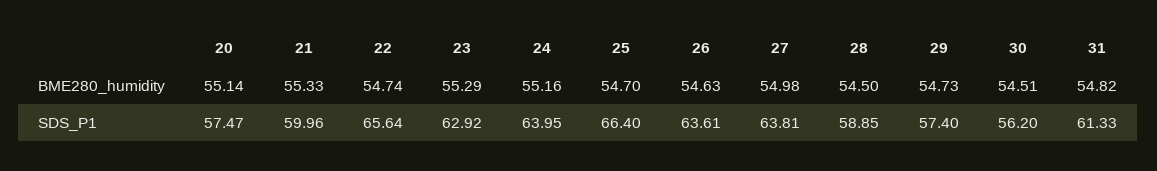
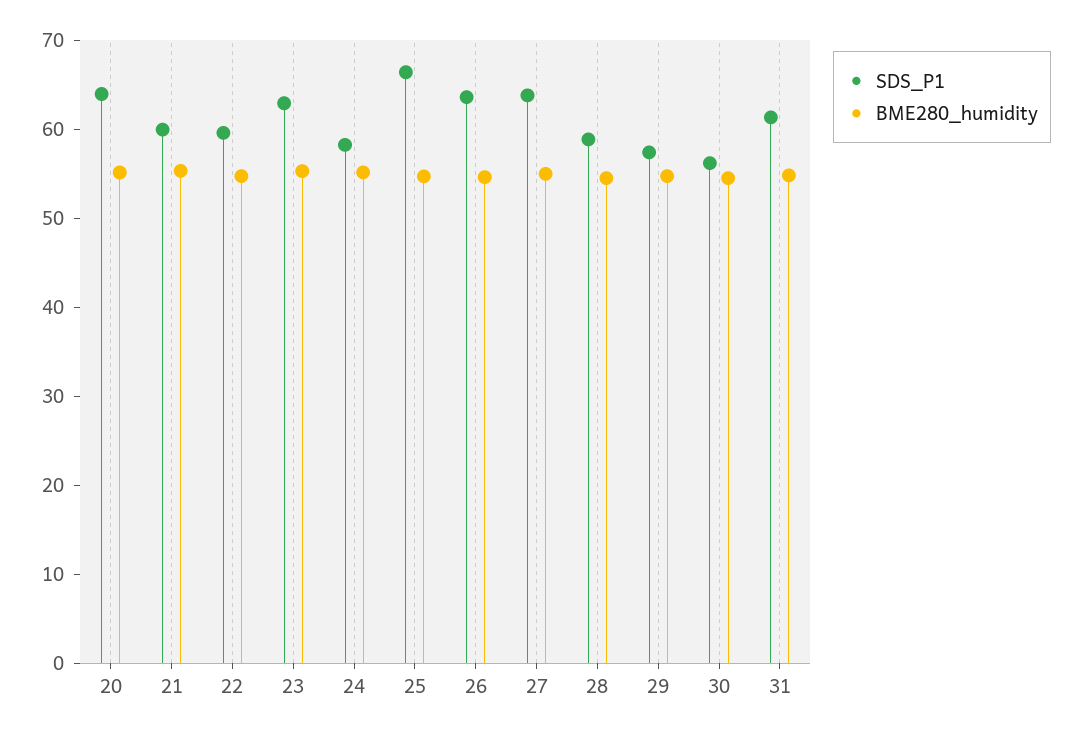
  {
    "BME280_humidity": {
      "20": 55.14,
      "21": 55.33,
      "22": 54.74,
      "23": 55.29,
      "24": 55.16,
      "25": 54.7,
      "26": 54.63,
      "27": 54.98,
      "28": 54.5,
      "29": 54.73,
      "30": 54.51,
      "31": 54.82
    },
    "SDS_P1": {
-     "20": 57.47,
+     "20": 64,
      "21": 59.96,
-     "22": 65.64,
+     "22": 60,
      "23": 62.92,
-     "24": 63.95,
+     "24": 58,
      "25": 66.4,
      "26": 63.61,
      "27": 63.81,
      "28": 58.85,
      "29": 57.4,
      "30": 56.2,
      "31": 61.33
    }
  }

